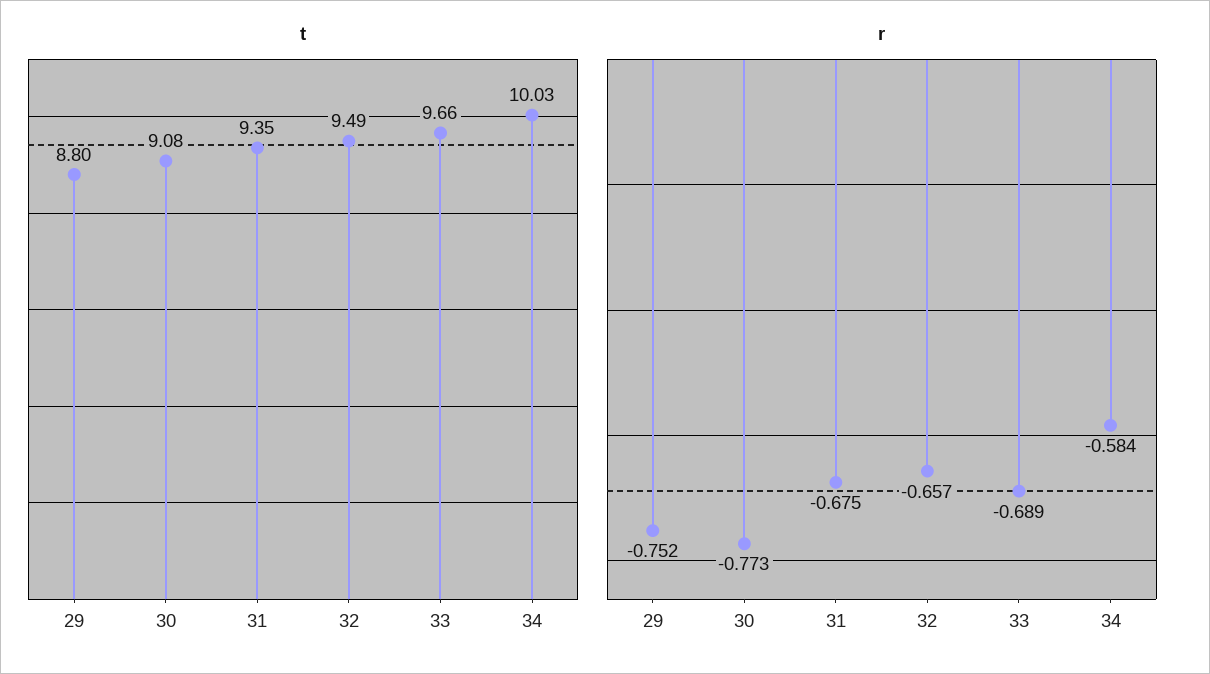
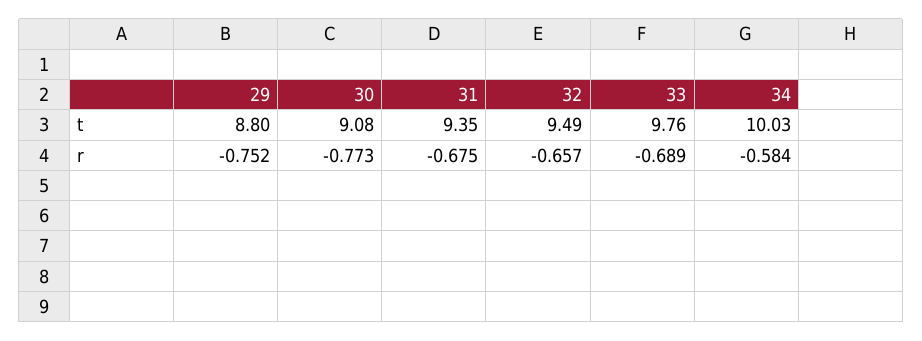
  {
    "t": {
      "29": 8.8,
      "30": 9.08,
      "31": 9.35,
      "32": 9.49,
-     "33": 9.66,
+     "33": 9.76,
      "34": 10.03
    },
    "r": {
      "29": -0.752,
      "30": -0.773,
      "31": -0.675,
      "32": -0.657,
      "33": -0.689,
      "34": -0.584
    }
  }

